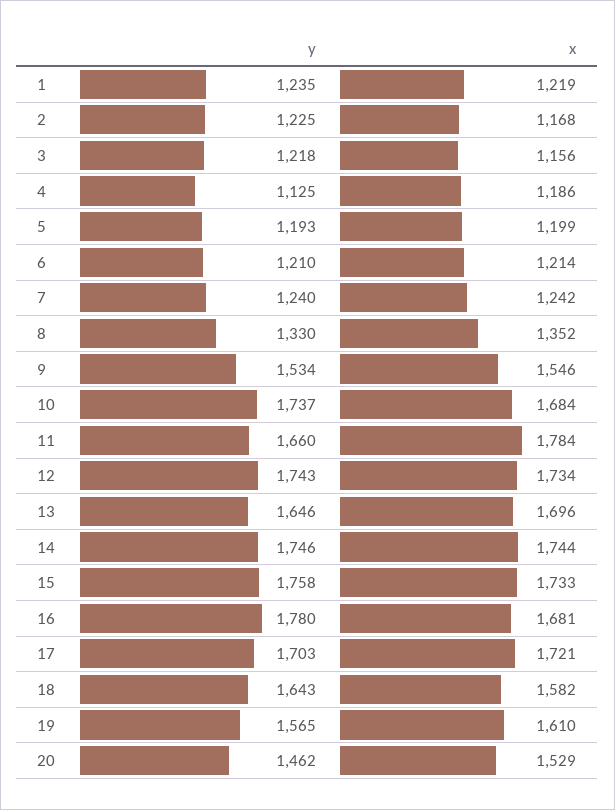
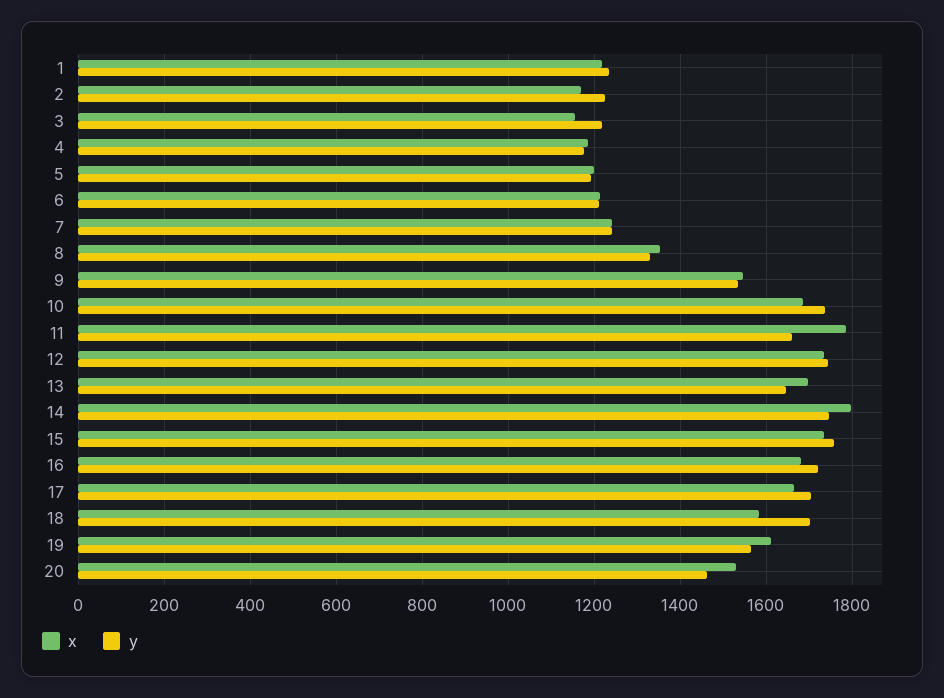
  {
    "y": {
      "1": 1235,
      "2": 1225,
      "3": 1218,
-     "4": 1125,
+     "4": 1180,
      "5": 1193,
      "6": 1210,
      "7": 1240,
      "8": 1330,
      "9": 1534,
      "10": 1737,
      "11": 1660,
      "12": 1743,
      "13": 1646,
      "14": 1746,
      "15": 1758,
-     "16": 1780,
+     "16": 1720,
      "17": 1703,
-     "18": 1643,
+     "18": 1700,
      "19": 1565,
      "20": 1462
    },
    "x": {
      "1": 1219,
      "2": 1168,
      "3": 1156,
      "4": 1186,
      "5": 1199,
      "6": 1214,
      "7": 1242,
      "8": 1352,
      "9": 1546,
      "10": 1684,
      "11": 1784,
      "12": 1734,
      "13": 1696,
-     "14": 1744,
+     "14": 1800,
      "15": 1733,
      "16": 1681,
-     "17": 1721,
+     "17": 1660,
      "18": 1582,
      "19": 1610,
      "20": 1529
    }
  }

